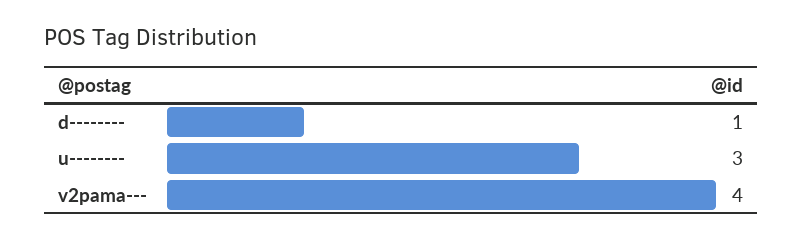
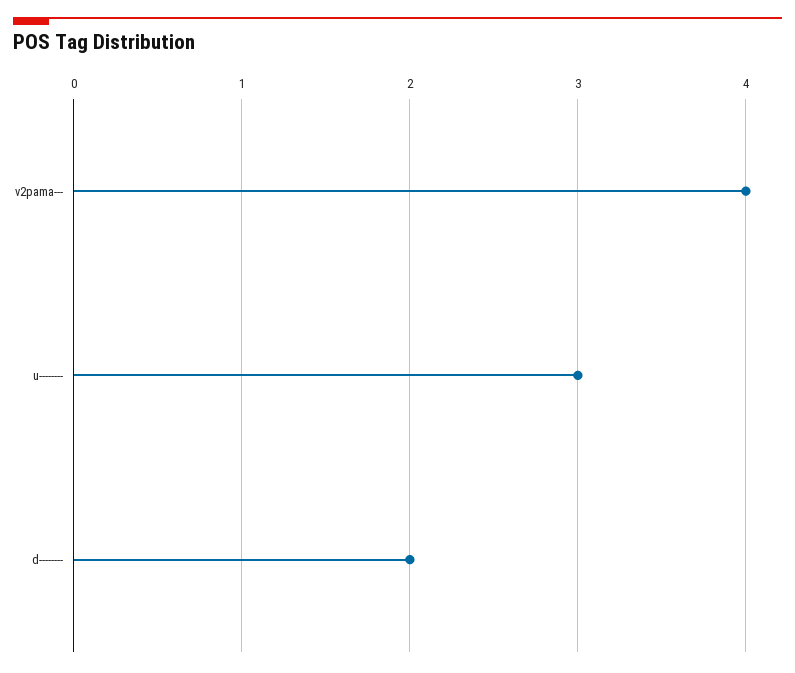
  {
-   "d--------": 1,
+   "d--------": 2,
    "u--------": 3,
    "v2pama---": 4
  }

